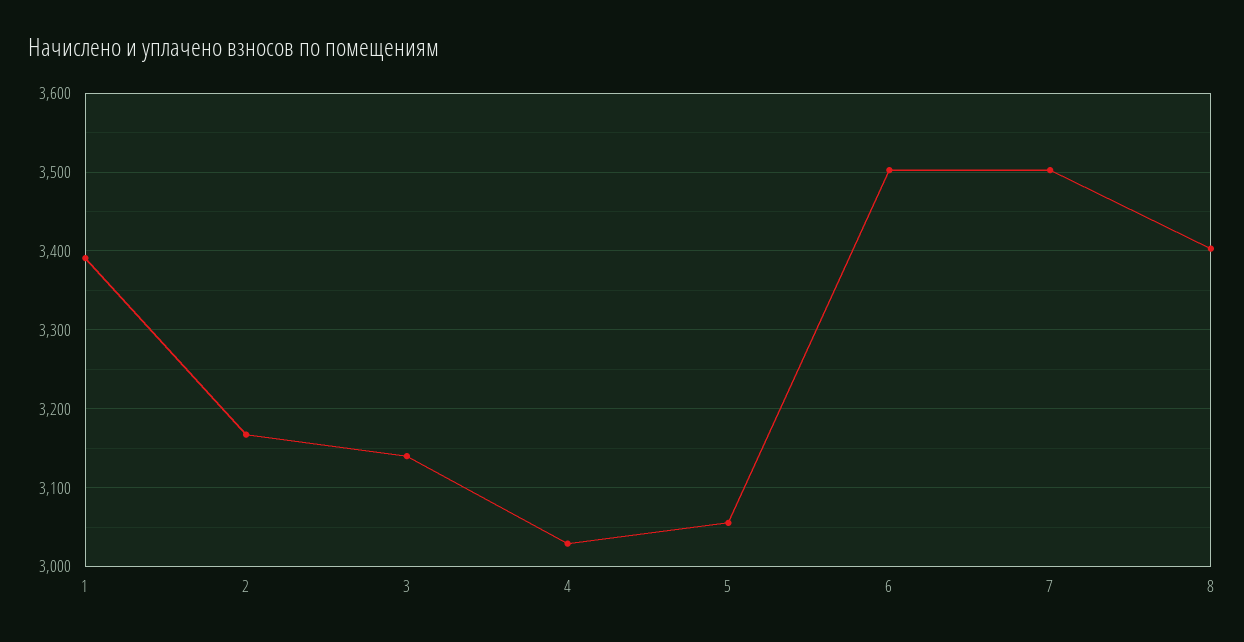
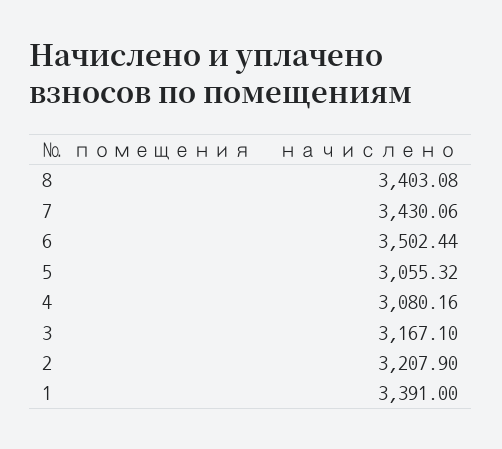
  {
    "1": 3391,
-   "2": 3170,
+   "2": 3207.9,
-   "3": 3140,
+   "3": 3167.1,
-   "4": 3030,
+   "4": 3080.16,
    "5": 3055.32,
    "6": 3502.44,
-   "7": 3500,
+   "7": 3430.06,
    "8": 3403.08
  }

